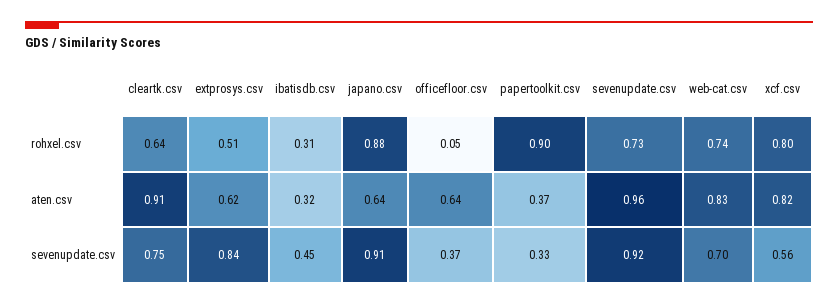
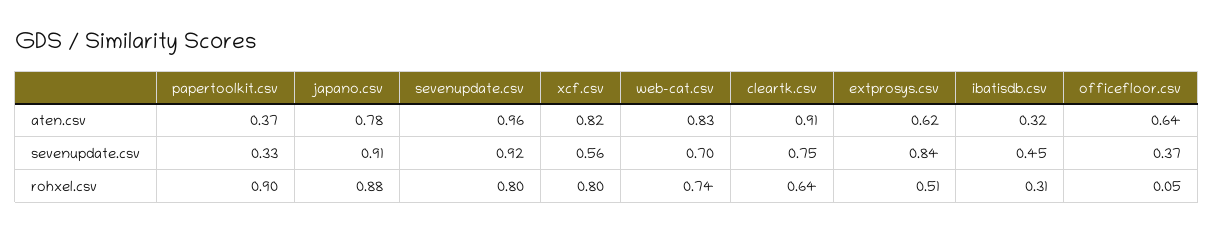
  {
    "cleartk.csv": {
      "rohxel.csv": 0.64,
      "aten.csv": 0.91,
      "sevenupdate.csv": 0.75
    },
    "extprosys.csv": {
      "rohxel.csv": 0.51,
      "aten.csv": 0.62,
      "sevenupdate.csv": 0.84
    },
    "ibatisdb.csv": {
      "rohxel.csv": 0.31,
      "aten.csv": 0.32,
      "sevenupdate.csv": 0.45
    },
    "japano.csv": {
      "rohxel.csv": 0.88,
-     "aten.csv": 0.64,
+     "aten.csv": 0.78,
      "sevenupdate.csv": 0.91
    },
    "officefloor.csv": {
      "rohxel.csv": 0.05,
      "aten.csv": 0.64,
      "sevenupdate.csv": 0.37
    },
    "papertoolkit.csv": {
      "rohxel.csv": 0.9,
      "aten.csv": 0.37,
      "sevenupdate.csv": 0.33
    },
    "sevenupdate.csv": {
-     "rohxel.csv": 0.73,
+     "rohxel.csv": 0.8,
      "aten.csv": 0.96,
      "sevenupdate.csv": 0.92
    },
    "web-cat.csv": {
      "rohxel.csv": 0.74,
      "aten.csv": 0.83,
      "sevenupdate.csv": 0.7
    },
    "xcf.csv": {
      "rohxel.csv": 0.8,
      "aten.csv": 0.82,
      "sevenupdate.csv": 0.56
    }
  }

